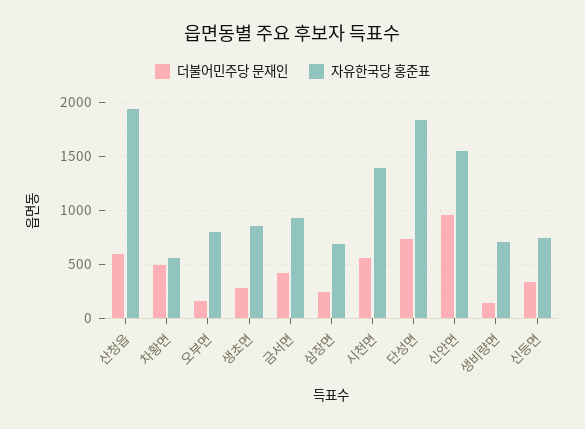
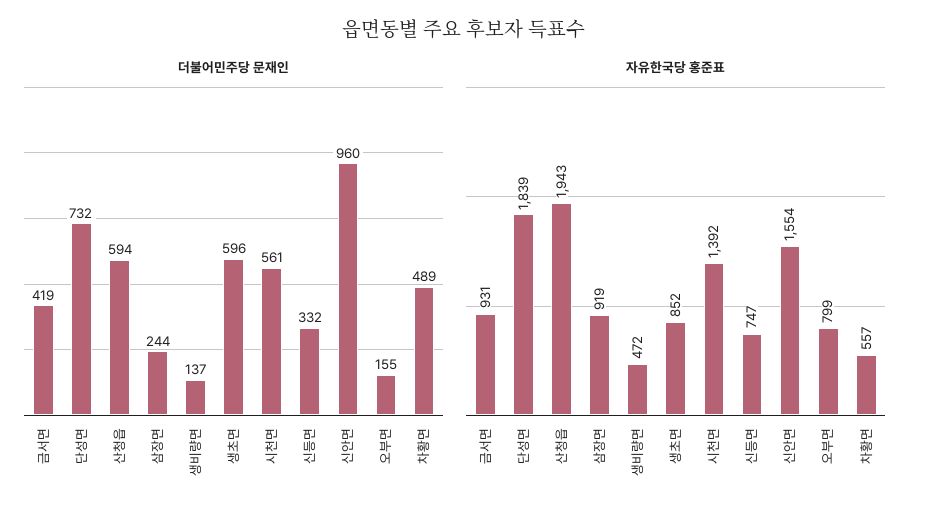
  {
    "더불어민주당 문재인": {
      "산청읍": 594,
      "차황면": 489,
      "오부면": 155,
-     "생초면": 300,
+     "생초면": 596,
      "금서면": 419,
      "삼장면": 244,
      "시천면": 561,
      "단성면": 732,
      "신안면": 960,
      "생비량면": 137,
      "신등면": 332
    },
    "자유한국당 홍준표": {
      "산청읍": 1943,
      "차황면": 557,
      "오부면": 799,
      "생초면": 852,
      "금서면": 931,
-     "삼장면": 700,
+     "삼장면": 919,
      "시천면": 1392,
      "단성면": 1839,
      "신안면": 1554,
-     "생비량면": 700,
+     "생비량면": 472,
      "신등면": 747
    }
  }

